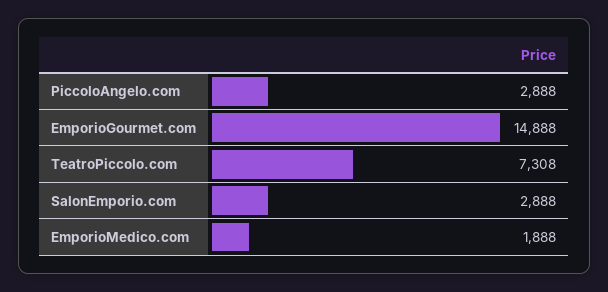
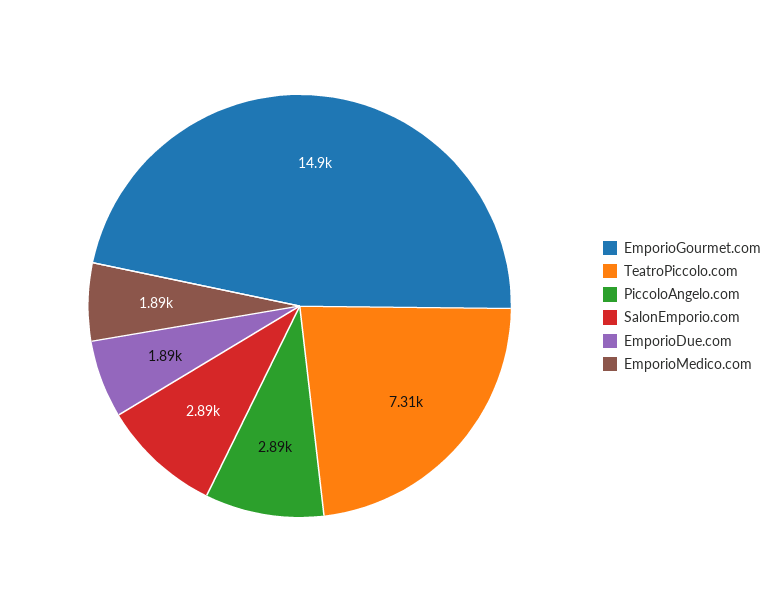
  {
    "PiccoloAngelo.com": 2888,
    "EmporioGourmet.com": 14888,
    "TeatroPiccolo.com": 7308,
    "SalonEmporio.com": 2888,
-   "EmporioMedico.com": 1888
+   "EmporioMedico.com": 1888,
+   "EmporioDue.com": 1890
  }

